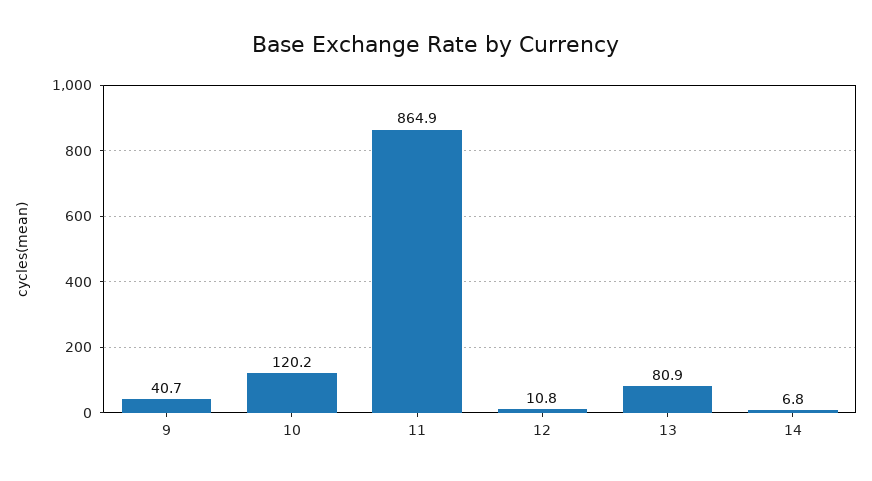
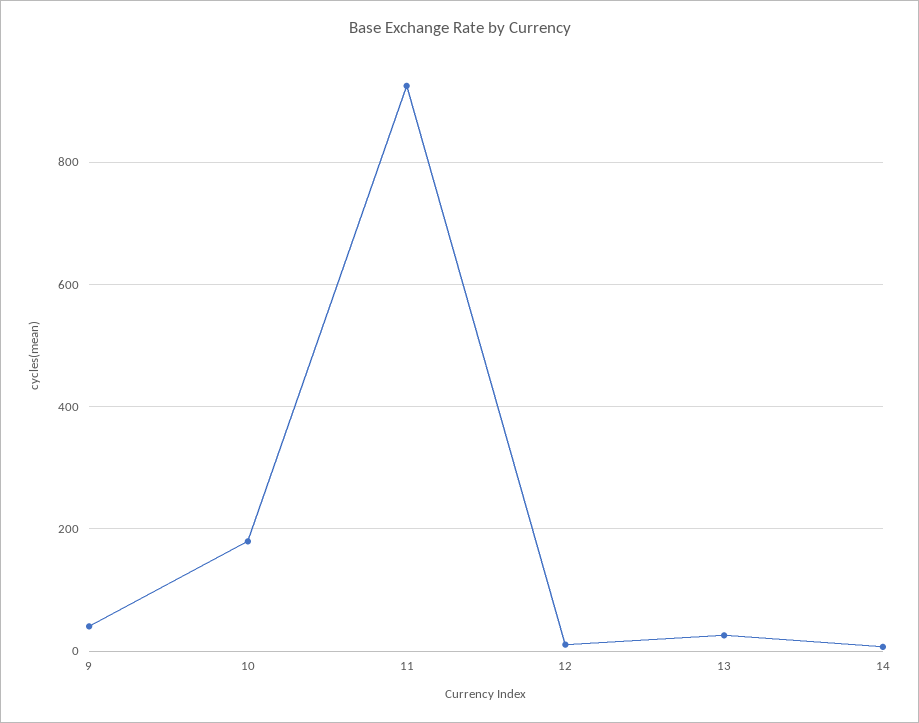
  {
    "9": 40.7,
-   "10": 120.2,
+   "10": 180,
-   "11": 864.9,
+   "11": 920,
    "12": 10.8,
-   "13": 80.9,
+   "13": 20,
    "14": 6.8
  }

